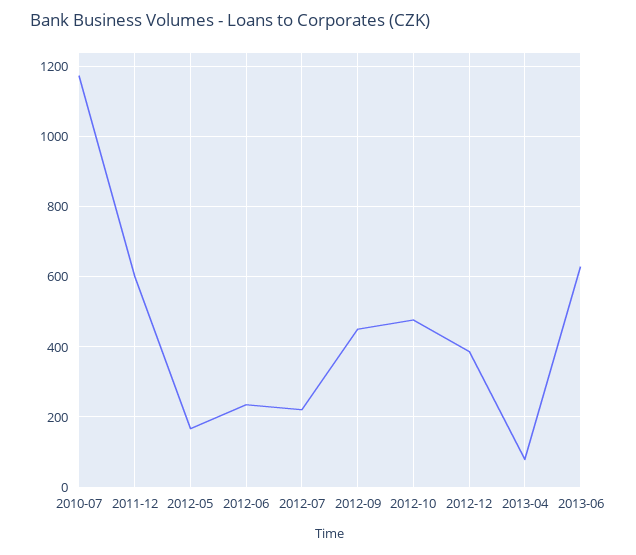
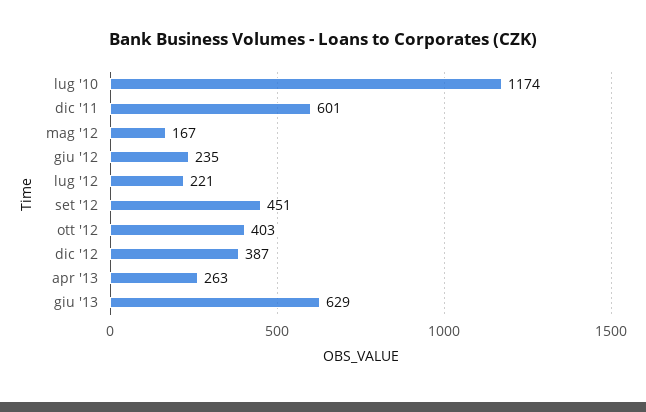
  {
    "2010-07": 1174,
    "2011-12": 601,
    "2012-05": 167,
    "2012-06": 235,
    "2012-07": 221,
    "2012-09": 451,
-   "2012-10": 480,
+   "2012-10": 403,
    "2012-12": 387,
-   "2013-04": 80,
+   "2013-04": 263,
    "2013-06": 629
  }

